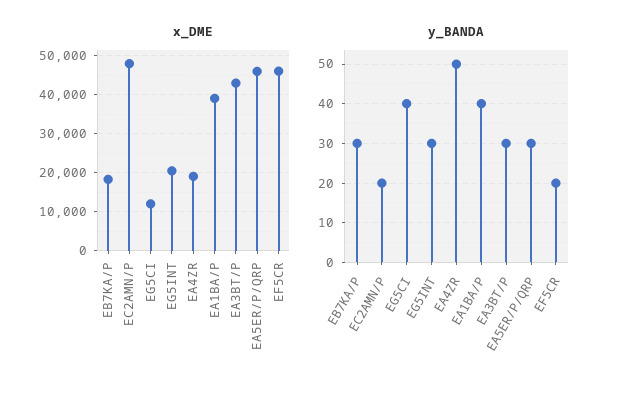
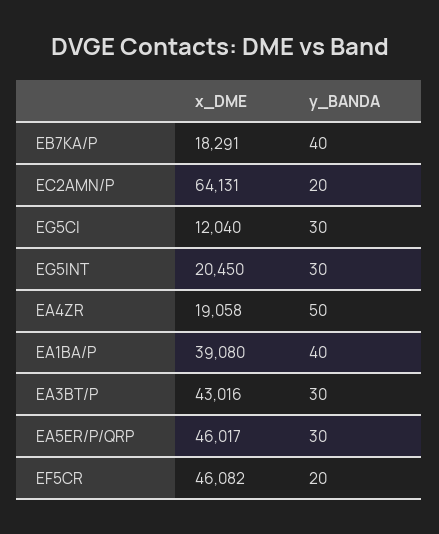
  {
    "x_DME": {
      "EB7KA/P": 18291,
-     "EC2AMN/P": 48000,
+     "EC2AMN/P": 64131,
      "EG5CI": 12040,
      "EG5INT": 20450,
      "EA4ZR": 19058,
      "EA1BA/P": 39080,
      "EA3BT/P": 43016,
      "EA5ER/P/QRP": 46017,
      "EF5CR": 46082
    },
    "y_BANDA": {
-     "EB7KA/P": 30,
+     "EB7KA/P": 40,
      "EC2AMN/P": 20,
-     "EG5CI": 40,
+     "EG5CI": 30,
      "EG5INT": 30,
      "EA4ZR": 50,
      "EA1BA/P": 40,
      "EA3BT/P": 30,
      "EA5ER/P/QRP": 30,
      "EF5CR": 20
    }
  }

